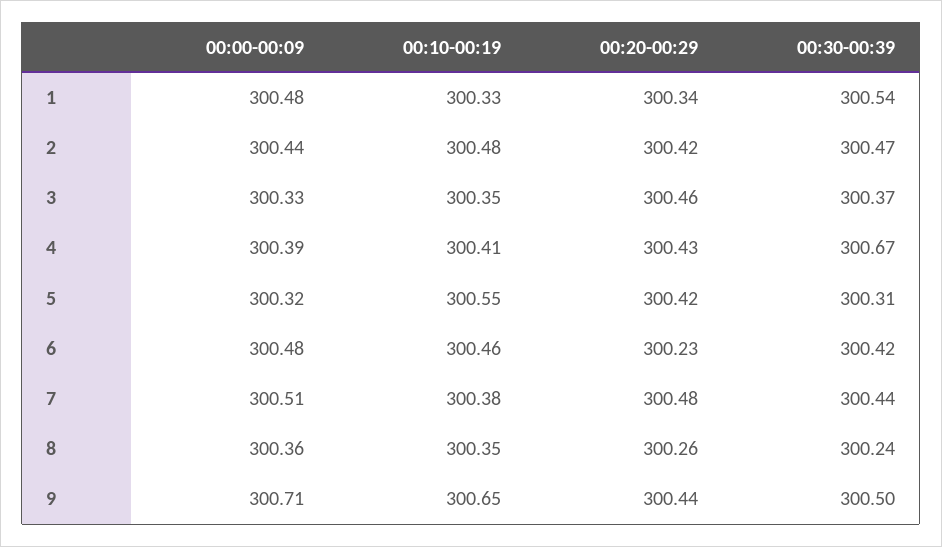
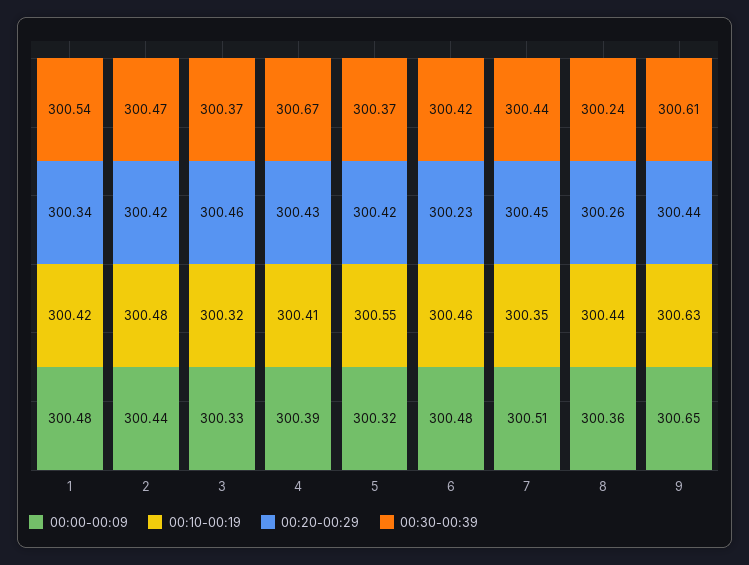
  {
    "00:00-00:09": {
      "1": 300.48,
      "2": 300.44,
      "3": 300.33,
      "4": 300.39,
      "5": 300.32,
      "6": 300.48,
      "7": 300.51,
      "8": 300.36,
-     "9": 300.71
+     "9": 300.65
    },
    "00:10-00:19": {
-     "1": 300.33,
+     "1": 300.42,
      "2": 300.48,
-     "3": 300.35,
+     "3": 300.32,
      "4": 300.41,
      "5": 300.55,
      "6": 300.46,
-     "7": 300.38,
+     "7": 300.35,
-     "8": 300.35,
+     "8": 300.44,
-     "9": 300.65
+     "9": 300.63
    },
    "00:20-00:29": {
      "1": 300.34,
      "2": 300.42,
      "3": 300.46,
      "4": 300.43,
      "5": 300.42,
      "6": 300.23,
-     "7": 300.48,
+     "7": 300.45,
      "8": 300.26,
      "9": 300.44
    },
    "00:30-00:39": {
      "1": 300.54,
      "2": 300.47,
      "3": 300.37,
      "4": 300.67,
-     "5": 300.31,
+     "5": 300.37,
      "6": 300.42,
      "7": 300.44,
      "8": 300.24,
-     "9": 300.5
+     "9": 300.61
    }
  }

